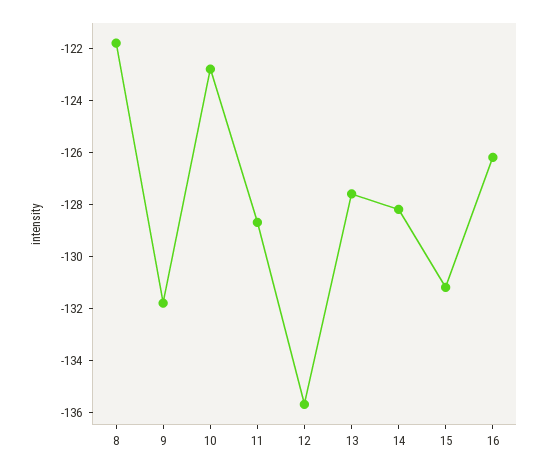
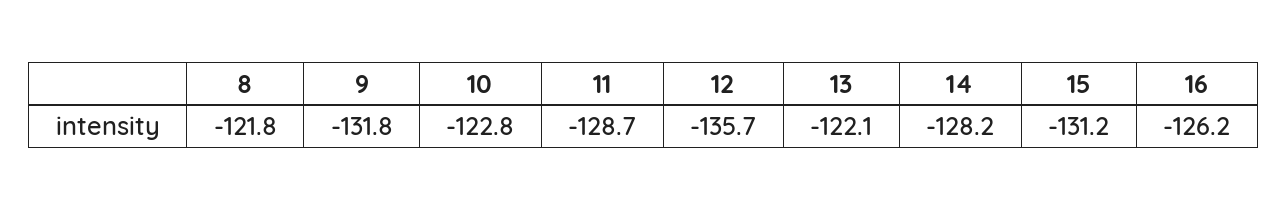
  {
    "8": -121.8,
    "9": -131.8,
    "10": -122.8,
    "11": -128.7,
    "12": -135.7,
-   "13": -127.5,
+   "13": -122.1,
    "14": -128.2,
    "15": -131.2,
    "16": -126.2
  }

